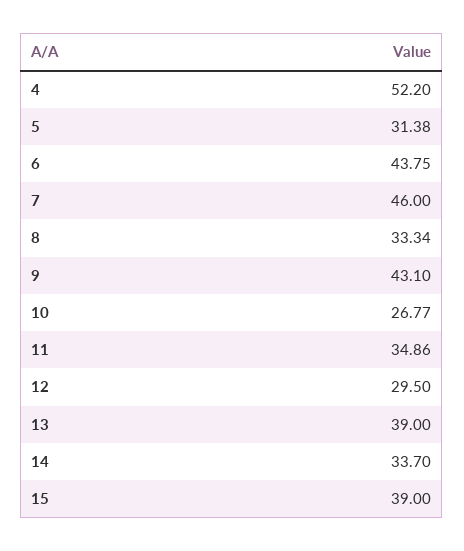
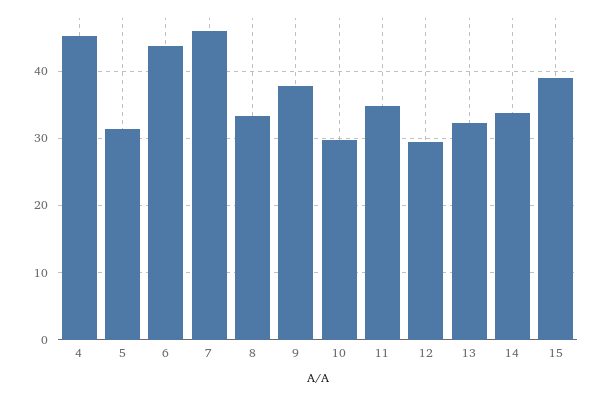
  {
-   "4": 52.2,
+   "4": 45,
    "5": 31.38,
    "6": 43.75,
    "7": 46,
    "8": 33.34,
-   "9": 43.1,
+   "9": 38,
-   "10": 26.77,
+   "10": 30,
    "11": 34.86,
    "12": 29.5,
-   "13": 39,
+   "13": 32,
    "14": 33.7,
    "15": 39
  }

